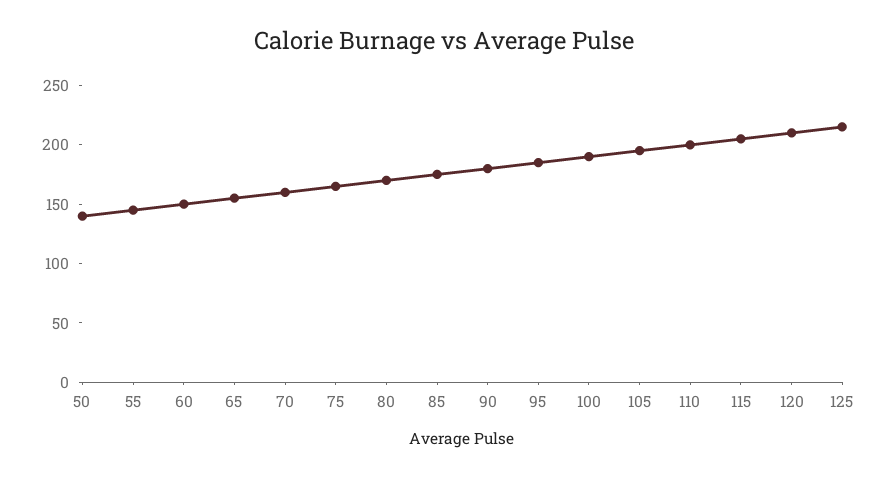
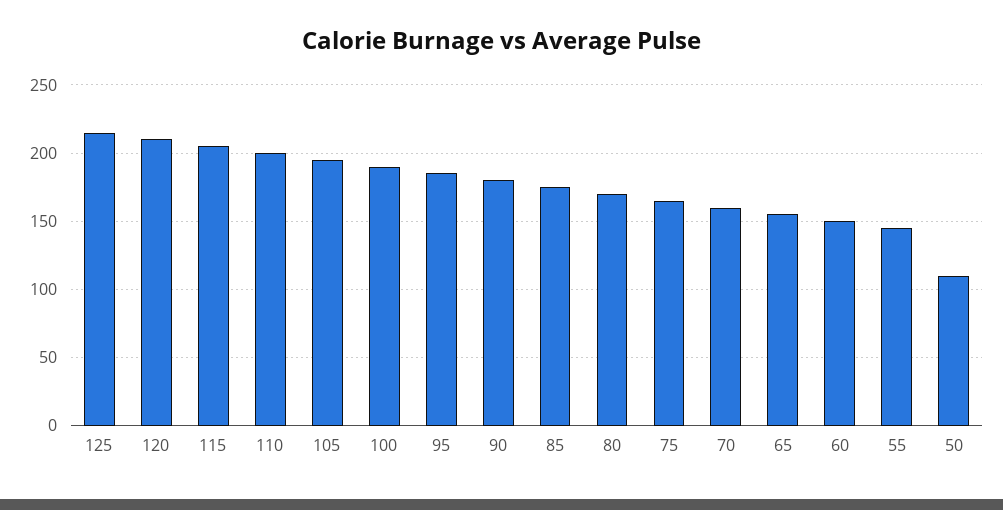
  {
-   "50": 140,
+   "50": 110,
    "55": 145,
    "60": 150,
    "65": 155,
    "70": 160,
    "75": 165,
    "80": 170,
    "85": 175,
    "90": 180,
    "95": 185,
    "100": 190,
    "105": 195,
    "110": 200,
    "115": 205,
    "120": 210,
    "125": 215
  }

